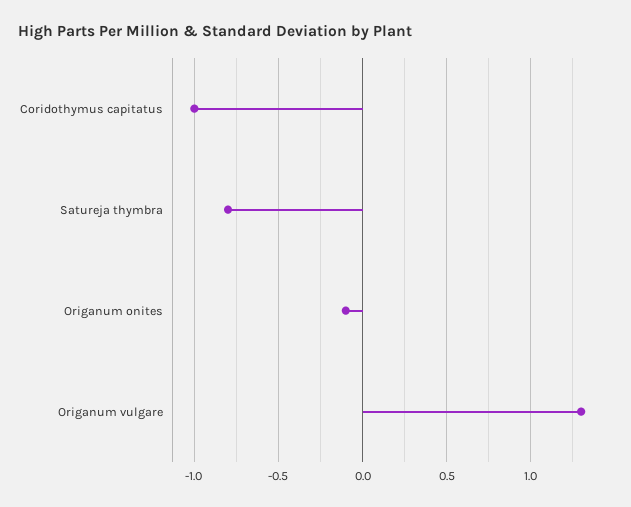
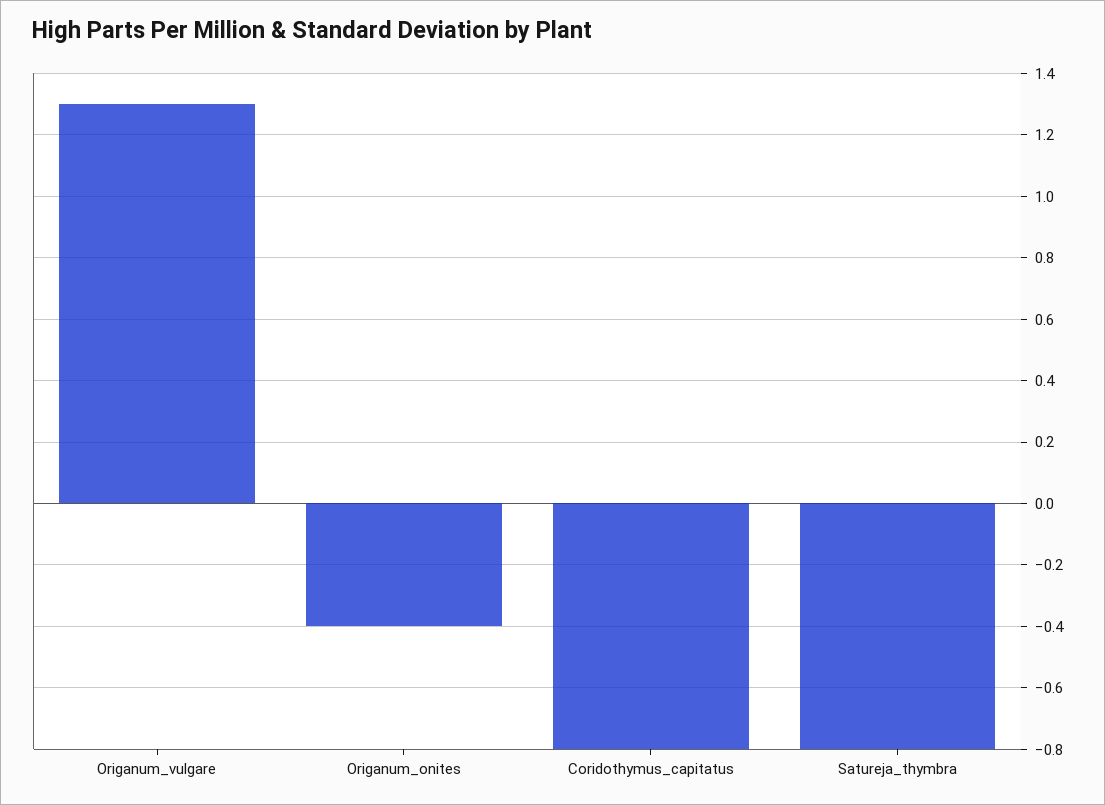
  {
-   "Coridothymus capitatus": -1,
+   "Coridothymus capitatus": -0.8,
    "Satureja thymbra": -0.8,
-   "Origanum onites": -0.1,
+   "Origanum onites": -0.4,
    "Origanum vulgare": 1.3
  }

